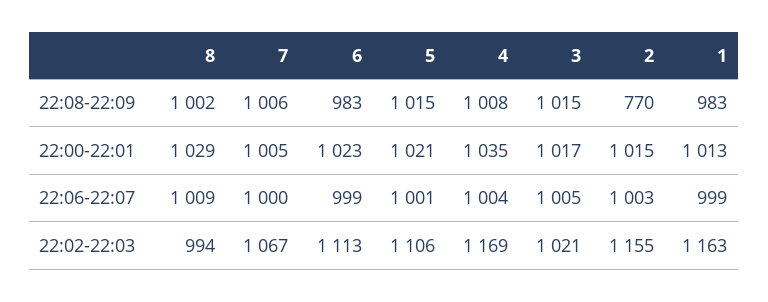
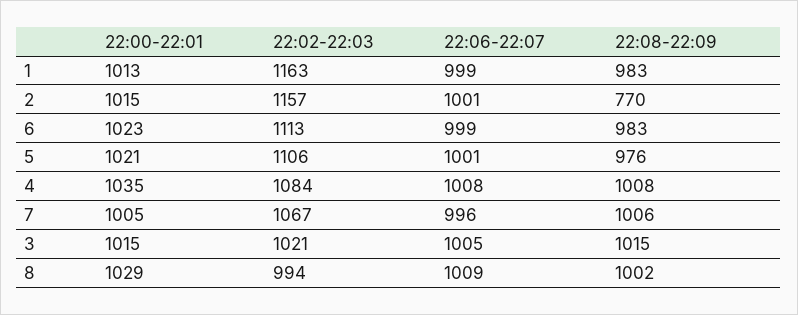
  {
    "8": {
      "22:08-22:09": 1002,
      "22:00-22:01": 1029,
      "22:06-22:07": 1009,
      "22:02-22:03": 994
    },
    "7": {
      "22:08-22:09": 1006,
      "22:00-22:01": 1005,
-     "22:06-22:07": 1000,
+     "22:06-22:07": 996,
      "22:02-22:03": 1067
    },
    "6": {
      "22:08-22:09": 983,
      "22:00-22:01": 1023,
      "22:06-22:07": 999,
      "22:02-22:03": 1113
    },
    "5": {
-     "22:08-22:09": 1015,
+     "22:08-22:09": 976,
      "22:00-22:01": 1021,
      "22:06-22:07": 1001,
      "22:02-22:03": 1106
    },
    "4": {
      "22:08-22:09": 1008,
      "22:00-22:01": 1035,
-     "22:06-22:07": 1004,
+     "22:06-22:07": 1008,
-     "22:02-22:03": 1169
+     "22:02-22:03": 1084
    },
    "3": {
      "22:08-22:09": 1015,
-     "22:00-22:01": 1017,
+     "22:00-22:01": 1015,
      "22:06-22:07": 1005,
      "22:02-22:03": 1021
    },
    "2": {
      "22:08-22:09": 770,
      "22:00-22:01": 1015,
-     "22:06-22:07": 1003,
+     "22:06-22:07": 1001,
-     "22:02-22:03": 1155
+     "22:02-22:03": 1157
    },
    "1": {
      "22:08-22:09": 983,
      "22:00-22:01": 1013,
      "22:06-22:07": 999,
      "22:02-22:03": 1163
    }
  }

